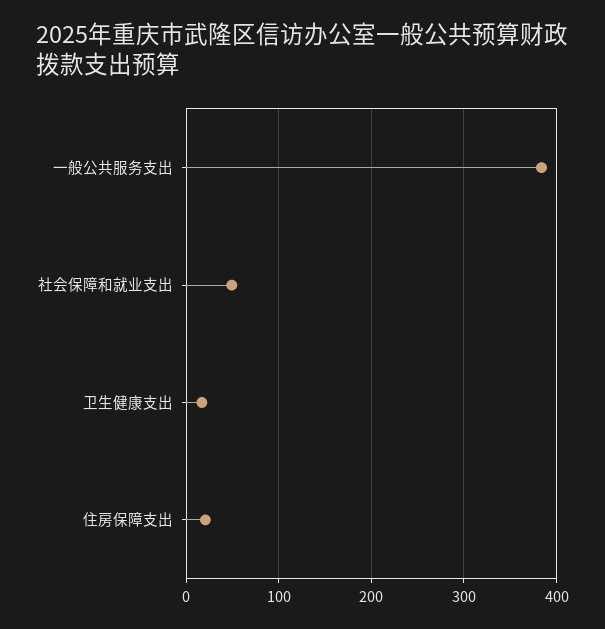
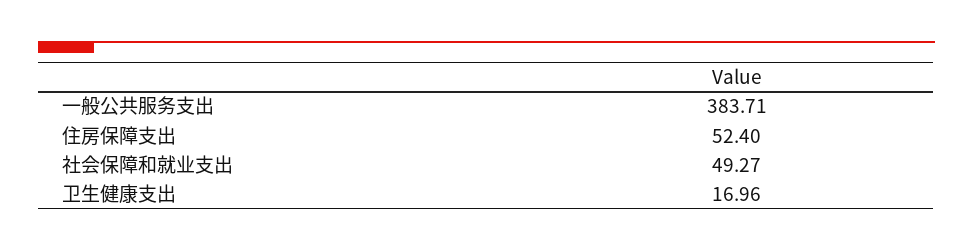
  {
    "一般公共服务支出": 383.71,
    "社会保障和就业支出": 49.27,
    "卫生健康支出": 16.96,
-   "住房保障支出": 20
+   "住房保障支出": 52.4
  }

